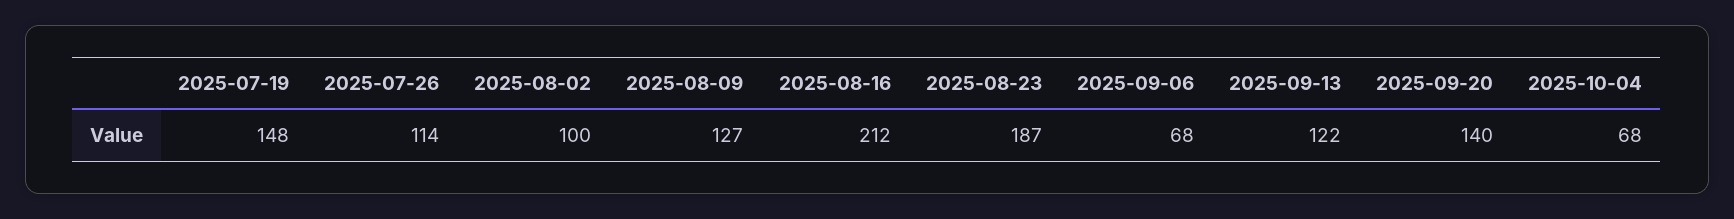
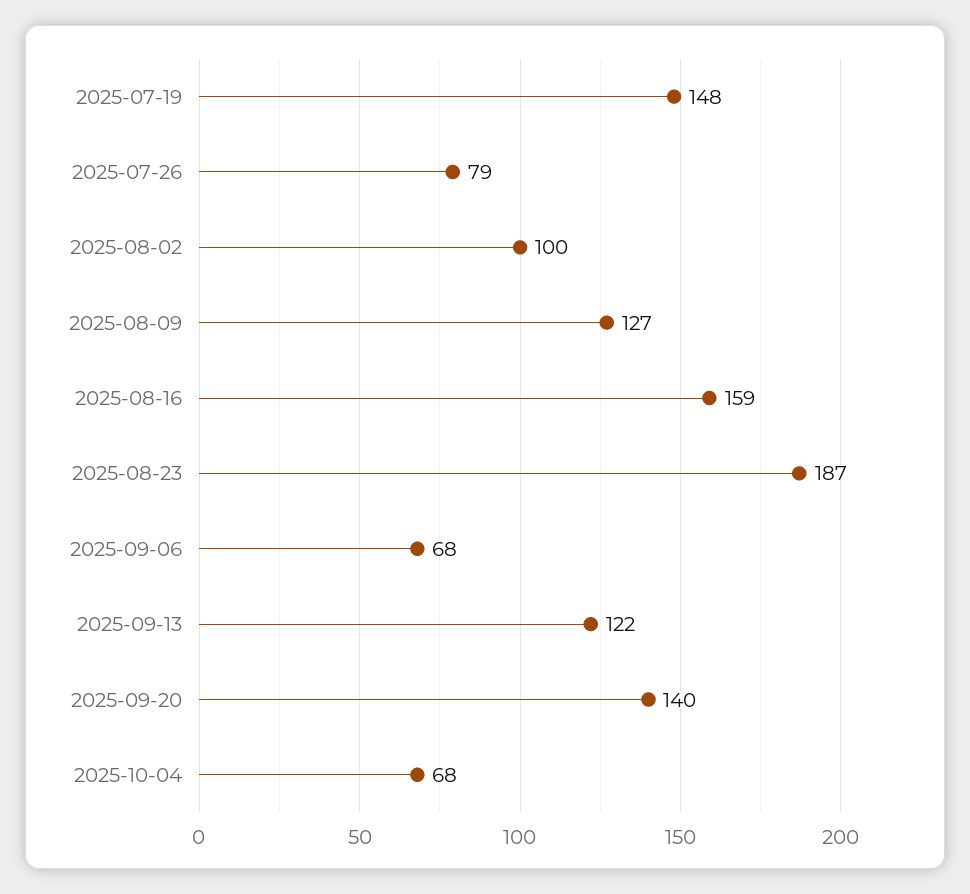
  {
    "2025-07-19": 148,
-   "2025-07-26": 114,
+   "2025-07-26": 79,
    "2025-08-02": 100,
    "2025-08-09": 127,
-   "2025-08-16": 212,
+   "2025-08-16": 159,
    "2025-08-23": 187,
    "2025-09-06": 68,
    "2025-09-13": 122,
    "2025-09-20": 140,
    "2025-10-04": 68
  }

